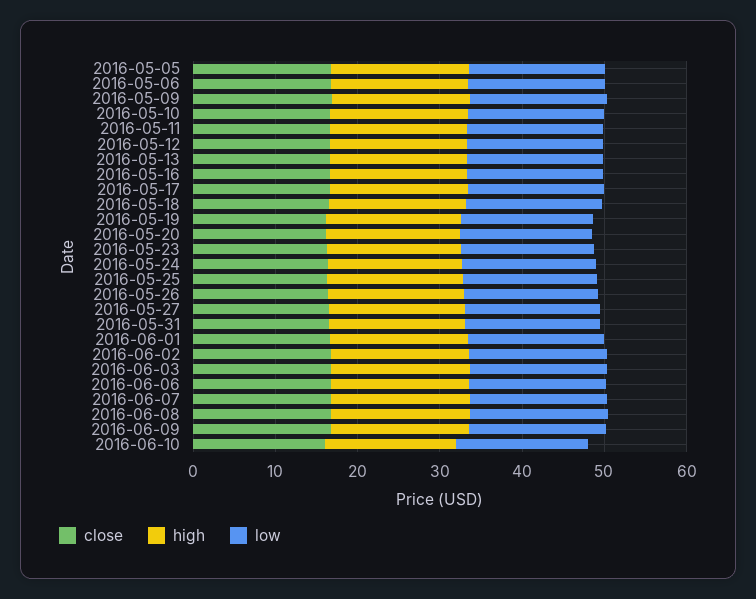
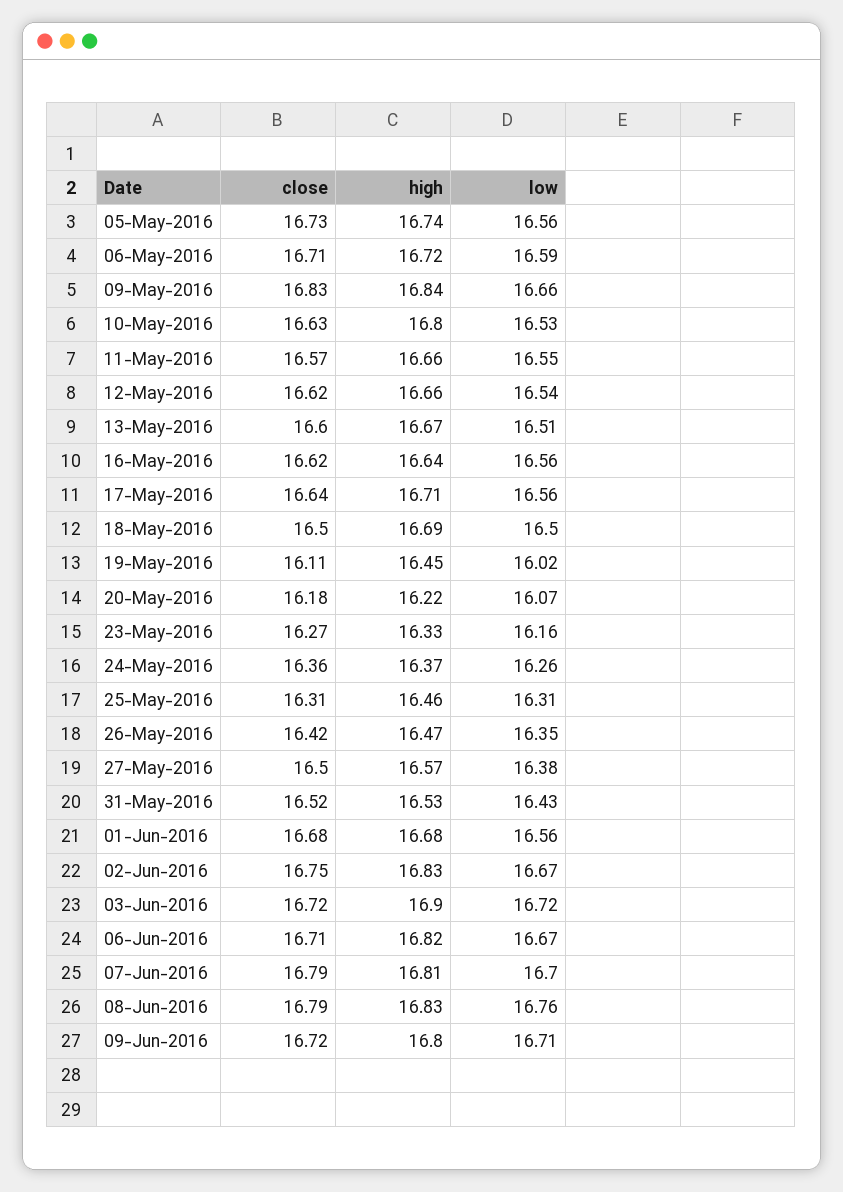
  {
    "close": {
      "2016-05-05": 16.73,
      "2016-05-06": 16.71,
      "2016-05-09": 16.83,
      "2016-05-10": 16.63,
      "2016-05-11": 16.57,
      "2016-05-12": 16.62,
      "2016-05-13": 16.6,
      "2016-05-16": 16.62,
      "2016-05-17": 16.64,
      "2016-05-18": 16.5,
      "2016-05-19": 16.11,
      "2016-05-20": 16.18,
      "2016-05-23": 16.27,
      "2016-05-24": 16.36,
      "2016-05-25": 16.31,
      "2016-05-26": 16.42,
      "2016-05-27": 16.5,
      "2016-05-31": 16.52,
      "2016-06-01": 16.68,
      "2016-06-02": 16.75,
      "2016-06-03": 16.72,
      "2016-06-06": 16.71,
      "2016-06-07": 16.79,
      "2016-06-08": 16.79,
-     "2016-06-09": 16.72,
+     "2016-06-09": 16.72
-     "2016-06-10": 16
    },
    "high": {
      "2016-05-05": 16.74,
      "2016-05-06": 16.72,
      "2016-05-09": 16.84,
      "2016-05-10": 16.8,
      "2016-05-11": 16.66,
      "2016-05-12": 16.66,
      "2016-05-13": 16.67,
      "2016-05-16": 16.64,
      "2016-05-17": 16.71,
      "2016-05-18": 16.69,
      "2016-05-19": 16.45,
      "2016-05-20": 16.22,
      "2016-05-23": 16.33,
      "2016-05-24": 16.37,
      "2016-05-25": 16.46,
      "2016-05-26": 16.47,
      "2016-05-27": 16.57,
      "2016-05-31": 16.53,
      "2016-06-01": 16.68,
      "2016-06-02": 16.83,
      "2016-06-03": 16.9,
      "2016-06-06": 16.82,
      "2016-06-07": 16.81,
      "2016-06-08": 16.83,
-     "2016-06-09": 16.8,
+     "2016-06-09": 16.8
-     "2016-06-10": 16
    },
    "low": {
      "2016-05-05": 16.56,
      "2016-05-06": 16.59,
      "2016-05-09": 16.66,
      "2016-05-10": 16.53,
      "2016-05-11": 16.55,
      "2016-05-12": 16.54,
      "2016-05-13": 16.51,
      "2016-05-16": 16.56,
      "2016-05-17": 16.56,
      "2016-05-18": 16.5,
      "2016-05-19": 16.02,
      "2016-05-20": 16.07,
      "2016-05-23": 16.16,
      "2016-05-24": 16.26,
      "2016-05-25": 16.31,
      "2016-05-26": 16.35,
      "2016-05-27": 16.38,
      "2016-05-31": 16.43,
      "2016-06-01": 16.56,
      "2016-06-02": 16.67,
      "2016-06-03": 16.72,
      "2016-06-06": 16.67,
      "2016-06-07": 16.7,
      "2016-06-08": 16.76,
-     "2016-06-09": 16.71,
+     "2016-06-09": 16.71
-     "2016-06-10": 16
    }
  }

